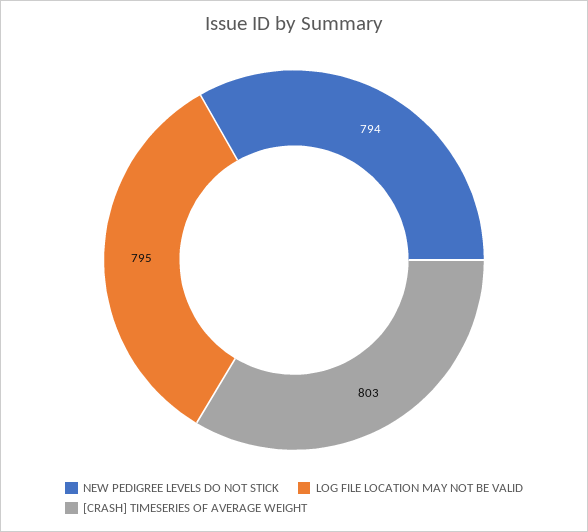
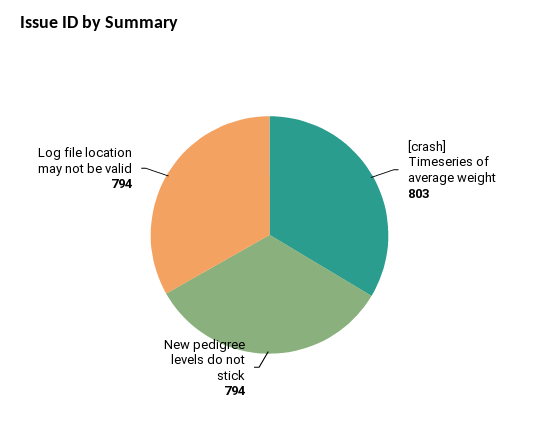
  {
    "NEW PEDIGREE LEVELS DO NOT STICK": 794,
-   "LOG FILE LOCATION MAY NOT BE VALID": 795,
+   "LOG FILE LOCATION MAY NOT BE VALID": 794,
    "[CRASH] TIMESERIES OF AVERAGE WEIGHT": 803
  }

